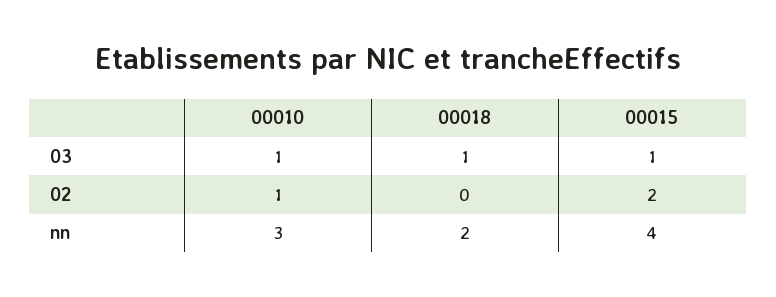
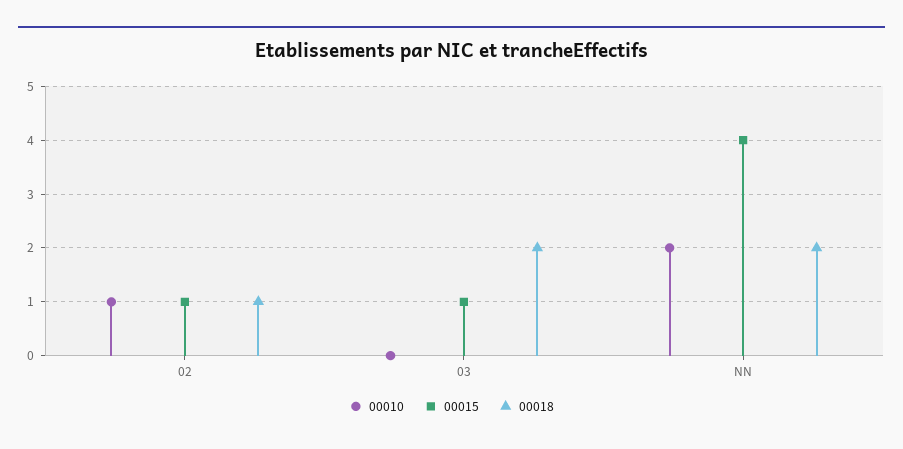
  {
    "00010": {
-     "03": 1,
+     "03": 0,
      "02": 1,
-     "nn": 3
+     "nn": 2
    },
    "00018": {
-     "03": 1,
+     "03": 2,
-     "02": 0,
+     "02": 1,
      "nn": 2
    },
    "00015": {
      "03": 1,
-     "02": 2,
+     "02": 1,
      "nn": 4
    }
  }

